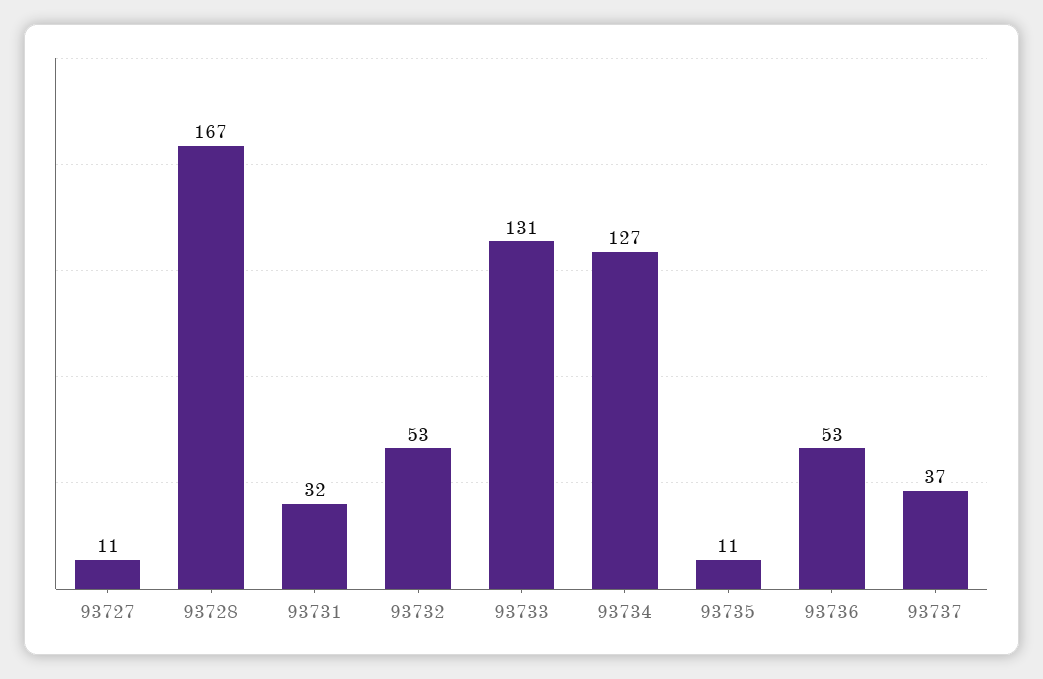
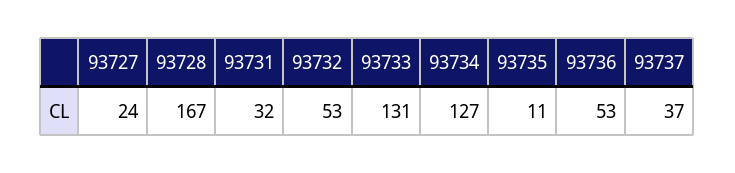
  {
-   "93727": 11,
+   "93727": 24,
    "93728": 167,
    "93731": 32,
    "93732": 53,
    "93733": 131,
    "93734": 127,
    "93735": 11,
    "93736": 53,
    "93737": 37
  }

